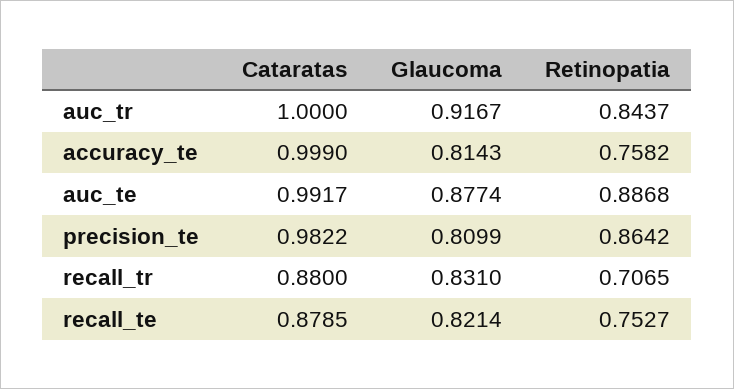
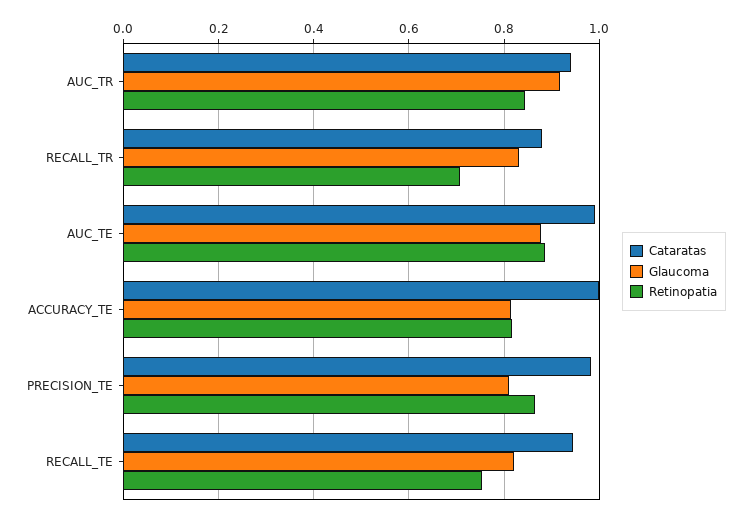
  {
    "Cataratas": {
-     "auc_tr": 1,
+     "auc_tr": 0.94,
      "accuracy_te": 0.999,
      "auc_te": 0.9917,
      "precision_te": 0.9822,
      "recall_tr": 0.88,
-     "recall_te": 0.8785
+     "recall_te": 0.94
    },
    "Glaucoma": {
      "auc_tr": 0.9167,
      "accuracy_te": 0.8143,
      "auc_te": 0.8774,
      "precision_te": 0.8099,
      "recall_tr": 0.831,
      "recall_te": 0.8214
    },
    "Retinopatia": {
      "auc_tr": 0.8437,
-     "accuracy_te": 0.7582,
+     "accuracy_te": 0.82,
      "auc_te": 0.8868,
      "precision_te": 0.8642,
      "recall_tr": 0.7065,
      "recall_te": 0.7527
    }
  }

